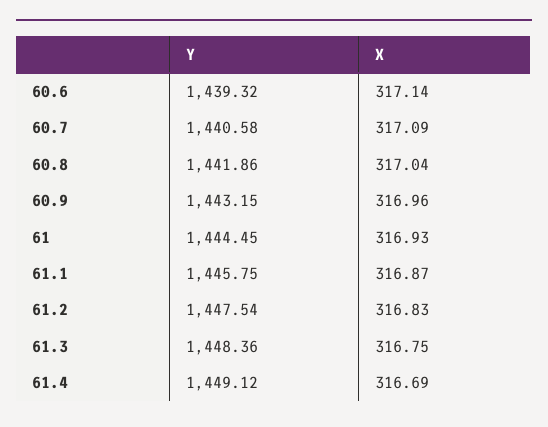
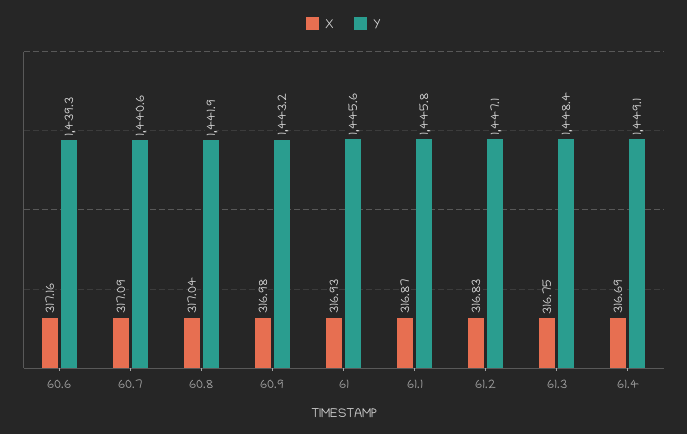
  {
    "Y": {
      "60.6": 1439.32,
      "60.7": 1440.58,
      "60.8": 1441.86,
      "60.9": 1443.15,
-     "61": 1444.45,
+     "61": 1445.6,
      "61.1": 1445.75,
-     "61.2": 1447.54,
+     "61.2": 1447.1,
      "61.3": 1448.36,
      "61.4": 1449.12
    },
    "X": {
-     "60.6": 317.14,
+     "60.6": 317.16,
      "60.7": 317.09,
      "60.8": 317.04,
-     "60.9": 316.96,
+     "60.9": 316.98,
      "61": 316.93,
      "61.1": 316.87,
      "61.2": 316.83,
      "61.3": 316.75,
      "61.4": 316.69
    }
  }

